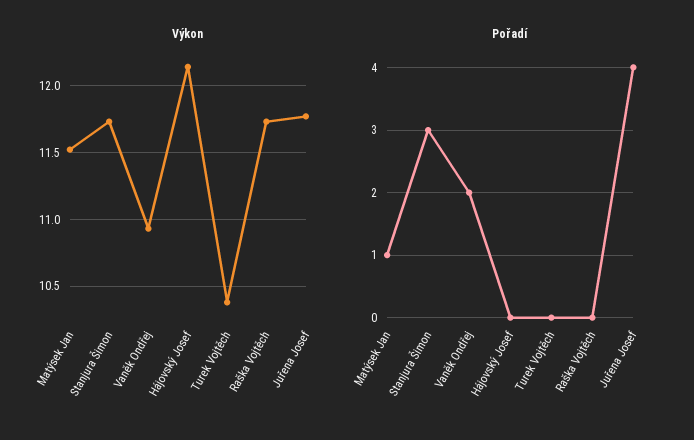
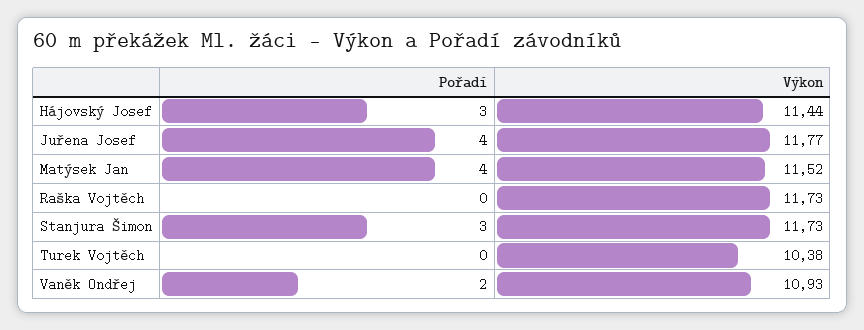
  {
    "Výkon": {
      "Matýsek Jan": 11.52,
      "Stanjura Šimon": 11.73,
      "Vaněk Ondřej": 10.93,
-     "Hájovský Josef": 12.15,
+     "Hájovský Josef": 11.44,
      "Turek Vojtěch": 10.38,
      "Raška Vojtěch": 11.73,
      "Juřena Josef": 11.77
    },
    "Pořadí": {
-     "Matýsek Jan": 1,
+     "Matýsek Jan": 4,
      "Stanjura Šimon": 3,
      "Vaněk Ondřej": 2,
-     "Hájovský Josef": 0,
+     "Hájovský Josef": 3,
      "Turek Vojtěch": 0,
      "Raška Vojtěch": 0,
      "Juřena Josef": 4
    }
  }

